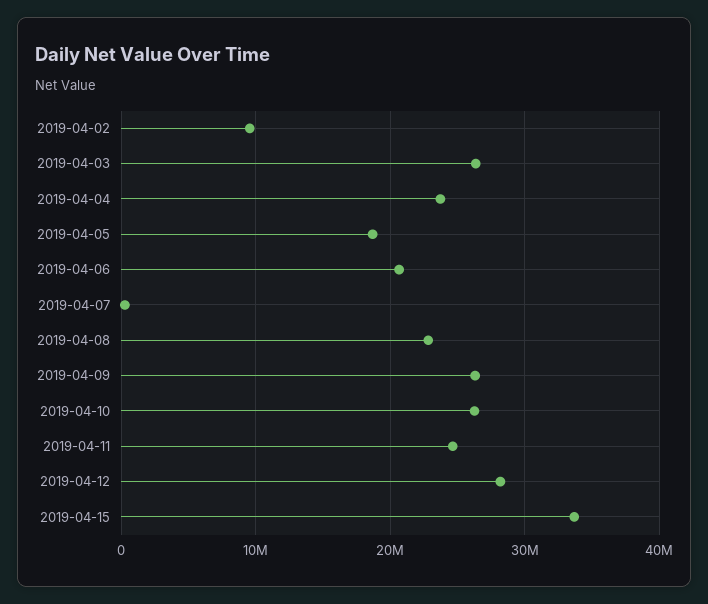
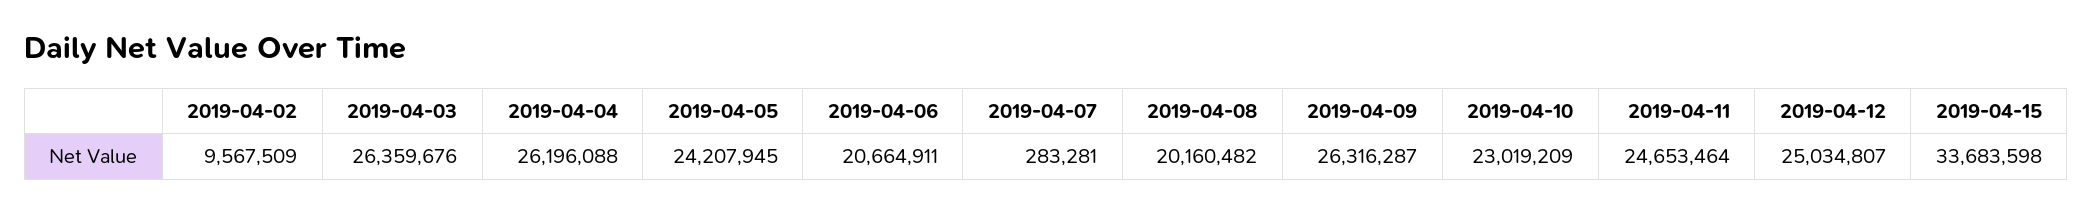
  {
    "2019-04-02": 9567509,
    "2019-04-03": 26359676,
-   "2019-04-04": 24000000,
+   "2019-04-04": 26196088,
-   "2019-04-05": 19000000,
+   "2019-04-05": 24207945,
    "2019-04-06": 20664911,
    "2019-04-07": 283281,
-   "2019-04-08": 23000000,
+   "2019-04-08": 20160482,
    "2019-04-09": 26316287,
-   "2019-04-10": 26000000,
+   "2019-04-10": 23019209,
    "2019-04-11": 24653464,
-   "2019-04-12": 28000000,
+   "2019-04-12": 25034807,
    "2019-04-15": 33683598
  }

